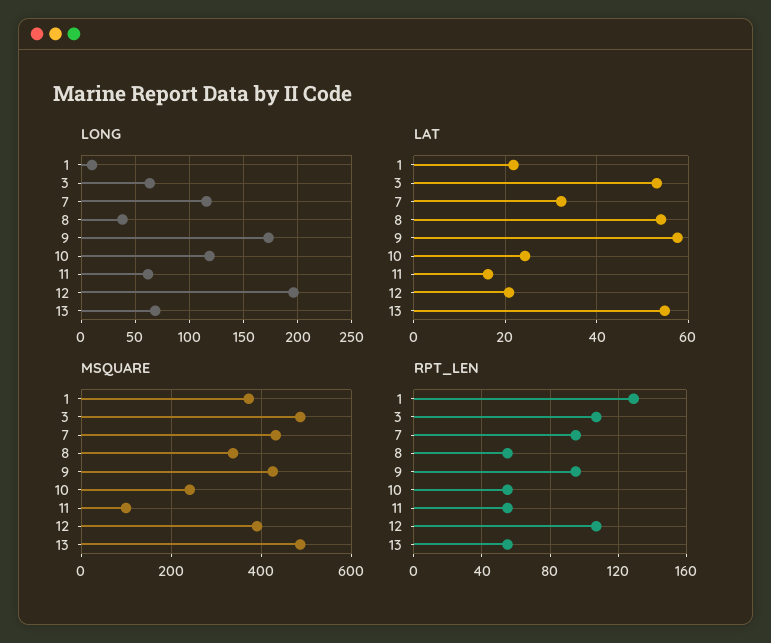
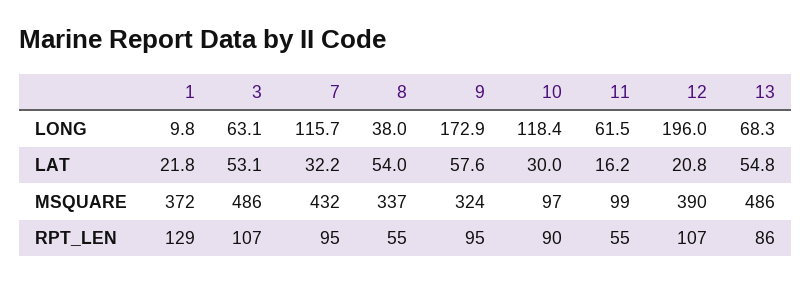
  {
    "LONG": {
      "1": 9.8,
      "3": 63.1,
      "7": 115.7,
      "8": 38,
      "9": 172.9,
      "10": 118.4,
      "11": 61.5,
      "12": 196,
      "13": 68.3
    },
    "LAT": {
      "1": 21.8,
      "3": 53.1,
      "7": 32.2,
      "8": 54,
      "9": 57.6,
-     "10": 24,
+     "10": 30,
      "11": 16.2,
      "12": 20.8,
      "13": 54.8
    },
    "MSQUARE": {
      "1": 372,
      "3": 486,
      "7": 432,
      "8": 337,
-     "9": 420,
+     "9": 324,
-     "10": 240,
+     "10": 97,
      "11": 99,
      "12": 390,
      "13": 486
    },
    "RPT_LEN": {
      "1": 129,
      "3": 107,
      "7": 95,
      "8": 55,
      "9": 95,
-     "10": 55,
+     "10": 90,
      "11": 55,
      "12": 107,
-     "13": 55
+     "13": 86
    }
  }

